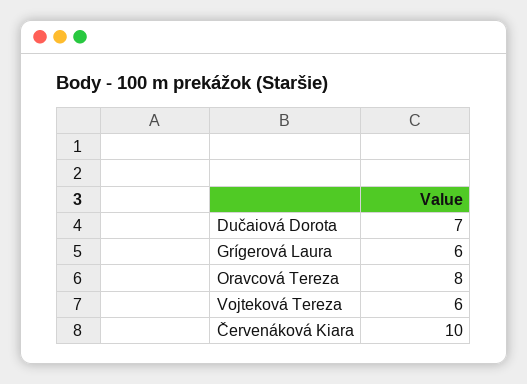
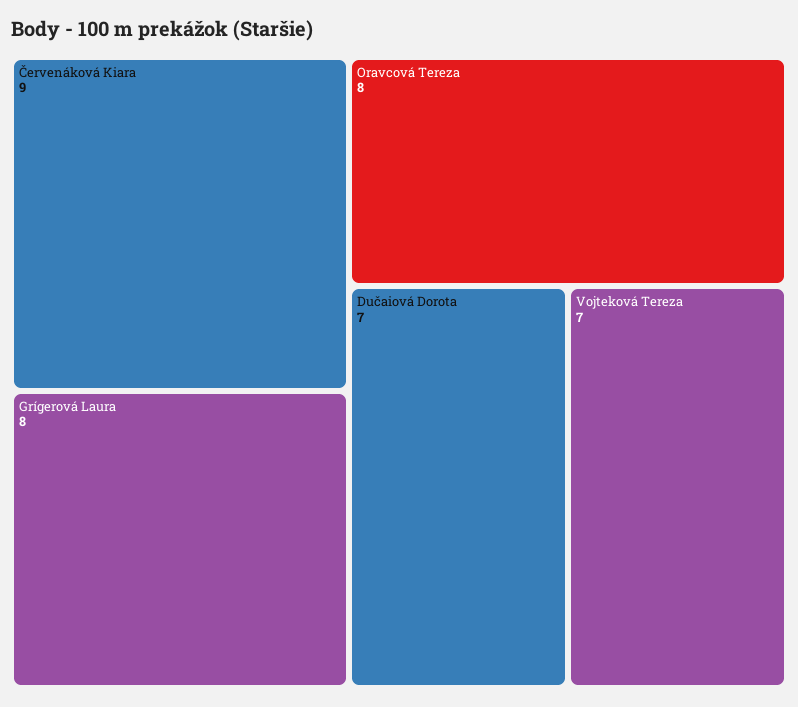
  {
    "Dučaiová Dorota": 7,
-   "Grígerová Laura": 6,
+   "Grígerová Laura": 8,
    "Oravcová Tereza": 8,
-   "Vojteková Tereza": 6,
+   "Vojteková Tereza": 7,
-   "Červenáková Kiara": 10
+   "Červenáková Kiara": 9
  }

